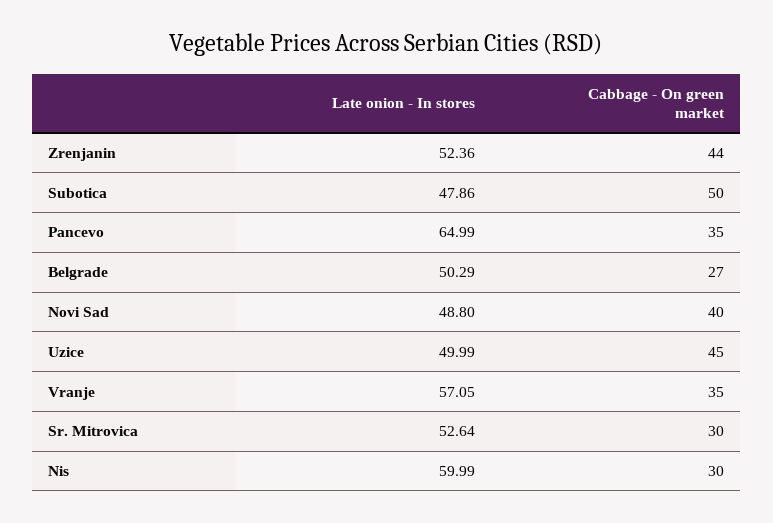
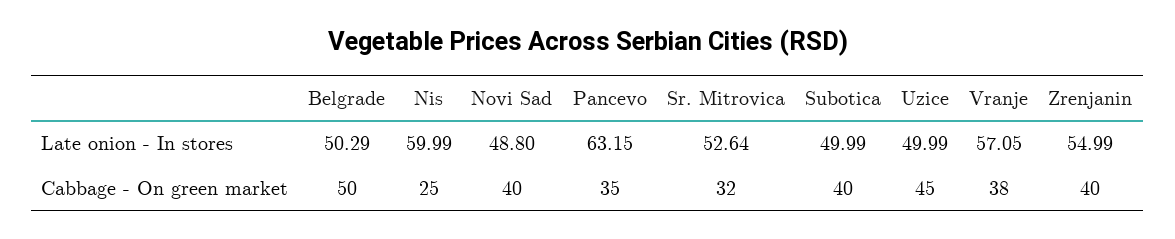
  {
    "Late onion - In stores": {
-     "Zrenjanin": 52.36,
+     "Zrenjanin": 54.99,
-     "Subotica": 47.86,
+     "Subotica": 49.99,
-     "Pancevo": 64.99,
+     "Pancevo": 63.15,
      "Belgrade": 50.29,
      "Novi Sad": 48.8,
      "Uzice": 49.99,
      "Vranje": 57.05,
      "Sr. Mitrovica": 52.64,
      "Nis": 59.99
    },
    "Cabbage - On green market": {
-     "Zrenjanin": 44,
+     "Zrenjanin": 40,
-     "Subotica": 50,
+     "Subotica": 40,
      "Pancevo": 35,
-     "Belgrade": 27,
+     "Belgrade": 50,
      "Novi Sad": 40,
      "Uzice": 45,
-     "Vranje": 35,
+     "Vranje": 38,
-     "Sr. Mitrovica": 30,
+     "Sr. Mitrovica": 32,
-     "Nis": 30
+     "Nis": 25
    }
  }

